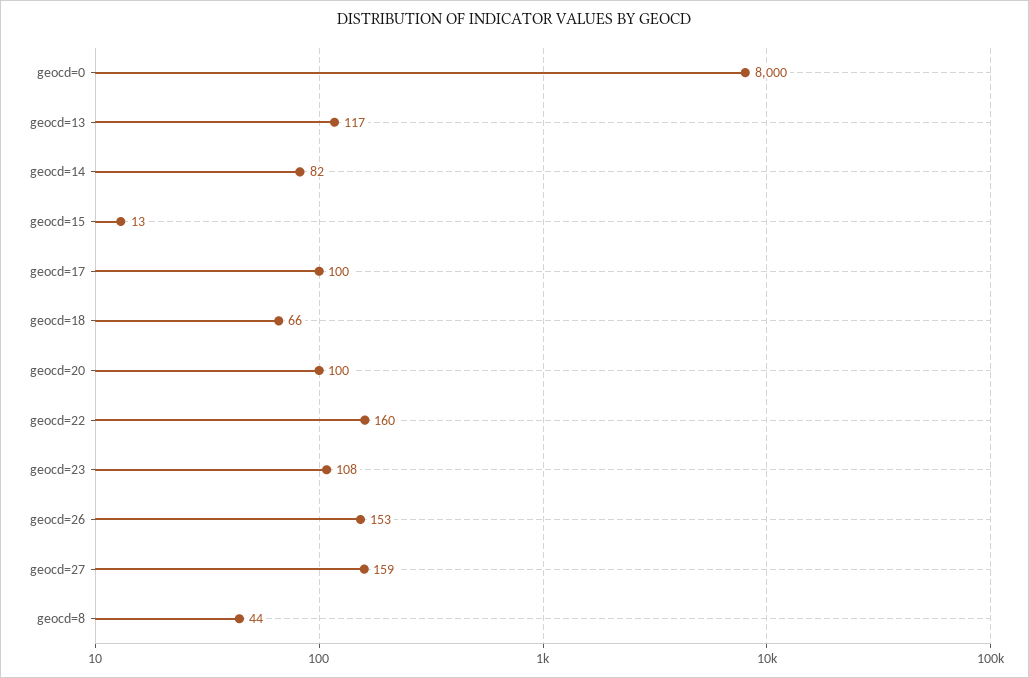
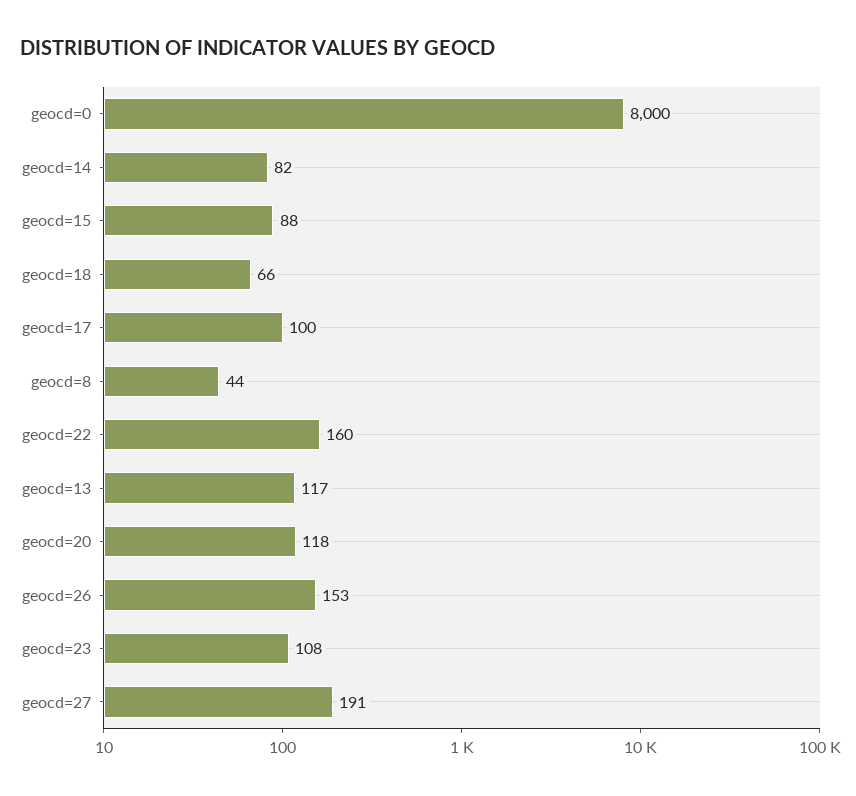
  {
    "geocd=0": 8000,
    "geocd=13": 117,
    "geocd=14": 82,
-   "geocd=15": 13,
+   "geocd=15": 88,
    "geocd=17": 100,
    "geocd=18": 66,
-   "geocd=20": 100,
+   "geocd=20": 118,
    "geocd=22": 160,
    "geocd=23": 108,
    "geocd=26": 153,
-   "geocd=27": 159,
+   "geocd=27": 191,
    "geocd=8": 44
  }

